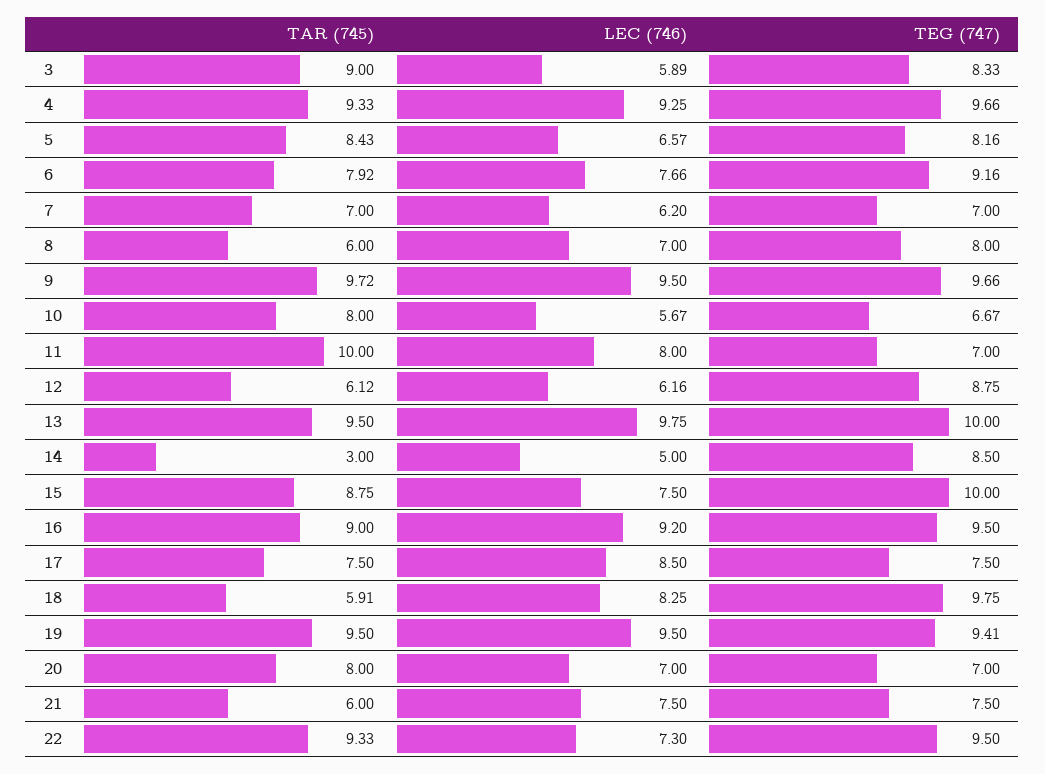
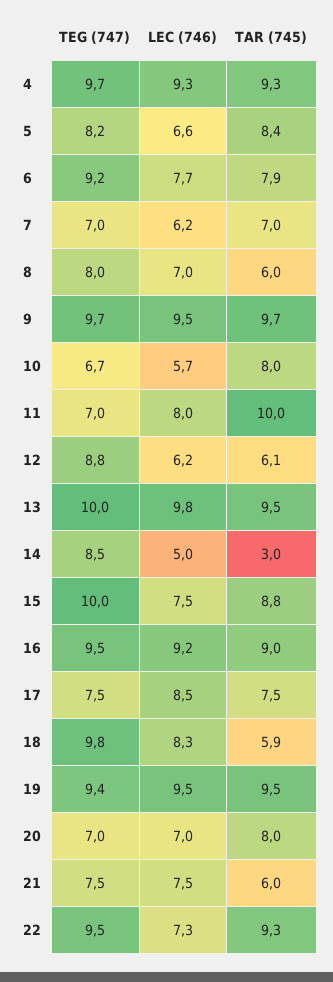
  {
    "TAR (745)": {
-     "3": 9,
      "4": 9.33,
      "5": 8.43,
      "6": 7.92,
      "7": 7,
      "8": 6,
      "9": 9.72,
      "10": 8,
      "11": 10,
      "12": 6.12,
      "13": 9.5,
      "14": 3,
      "15": 8.75,
      "16": 9,
      "17": 7.5,
      "18": 5.91,
      "19": 9.5,
      "20": 8,
      "21": 6,
      "22": 9.33
    },
    "LEC (746)": {
-     "3": 5.89,
      "4": 9.25,
      "5": 6.57,
      "6": 7.66,
      "7": 6.2,
      "8": 7,
      "9": 9.5,
      "10": 5.67,
      "11": 8,
      "12": 6.16,
      "13": 9.75,
      "14": 5,
      "15": 7.5,
      "16": 9.2,
      "17": 8.5,
      "18": 8.25,
      "19": 9.5,
      "20": 7,
      "21": 7.5,
      "22": 7.3
    },
    "TEG (747)": {
-     "3": 8.33,
      "4": 9.66,
      "5": 8.16,
      "6": 9.16,
      "7": 7,
      "8": 8,
      "9": 9.66,
      "10": 6.67,
      "11": 7,
      "12": 8.75,
      "13": 10,
      "14": 8.5,
      "15": 10,
      "16": 9.5,
      "17": 7.5,
      "18": 9.75,
      "19": 9.41,
      "20": 7,
      "21": 7.5,
      "22": 9.5
    }
  }

